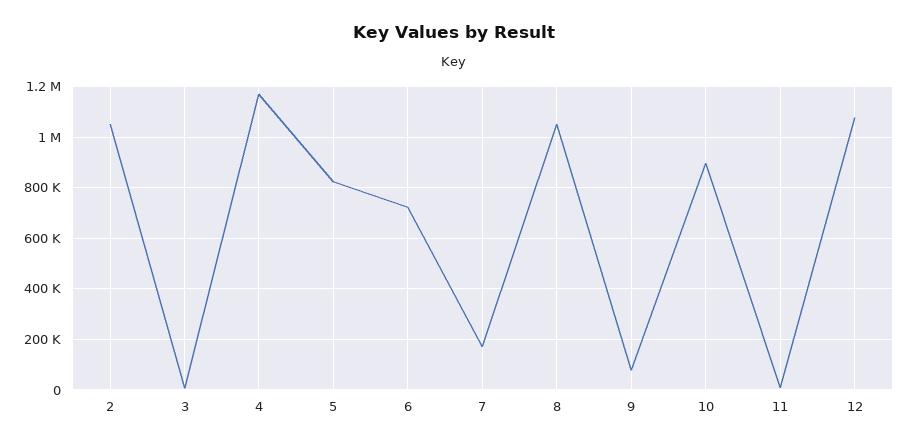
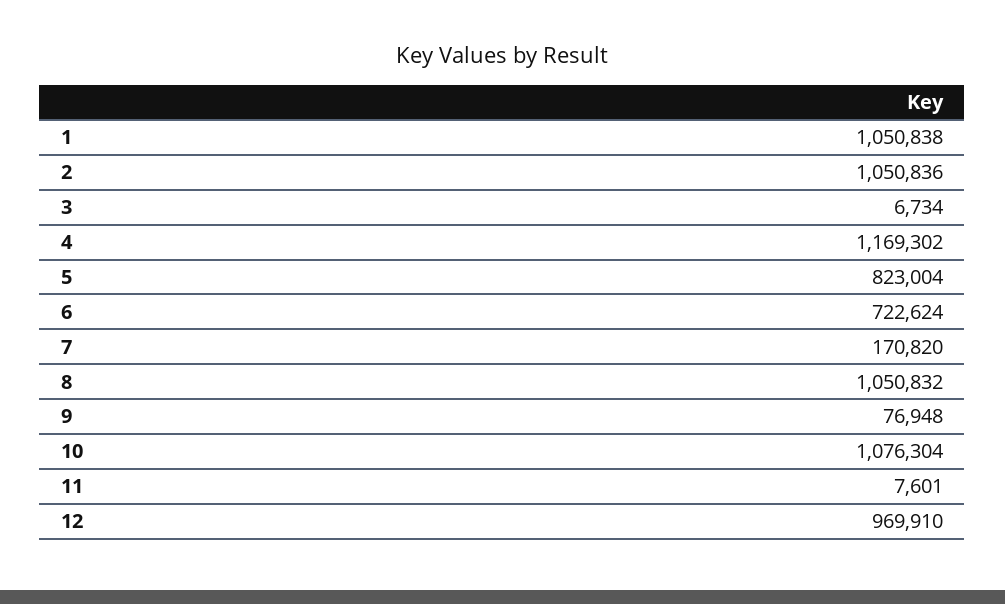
  {
    "2": 1050836,
    "3": 6734,
    "4": 1169302,
    "5": 823004,
    "6": 722624,
    "7": 170820,
    "8": 1050832,
    "9": 76948,
-   "10": 900000,
+   "10": 1076304,
    "11": 7601,
-   "12": 1075000
+   "12": 969910,
+   "1": 1050838
  }

